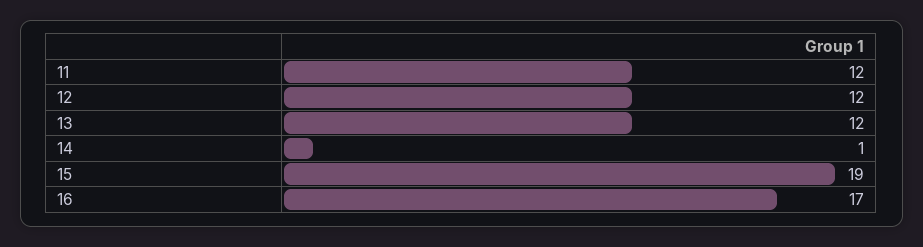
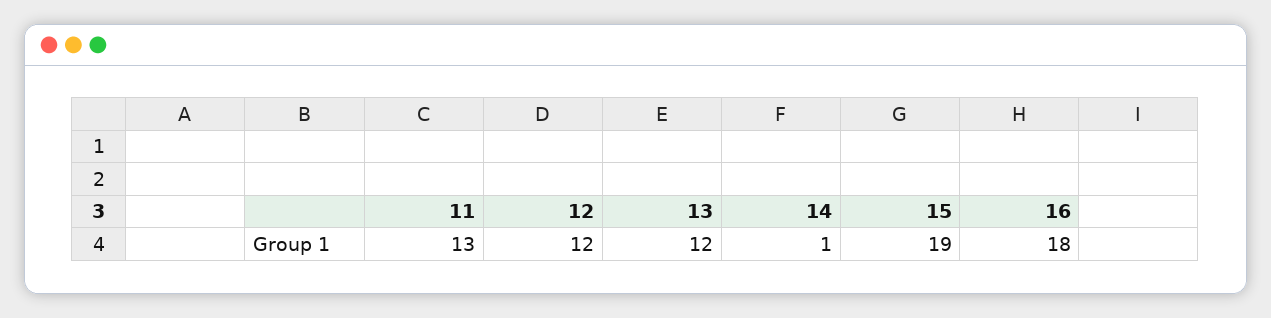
  {
-   "11": 12,
+   "11": 13,
    "12": 12,
    "13": 12,
    "14": 1,
    "15": 19,
-   "16": 17
+   "16": 18
  }

